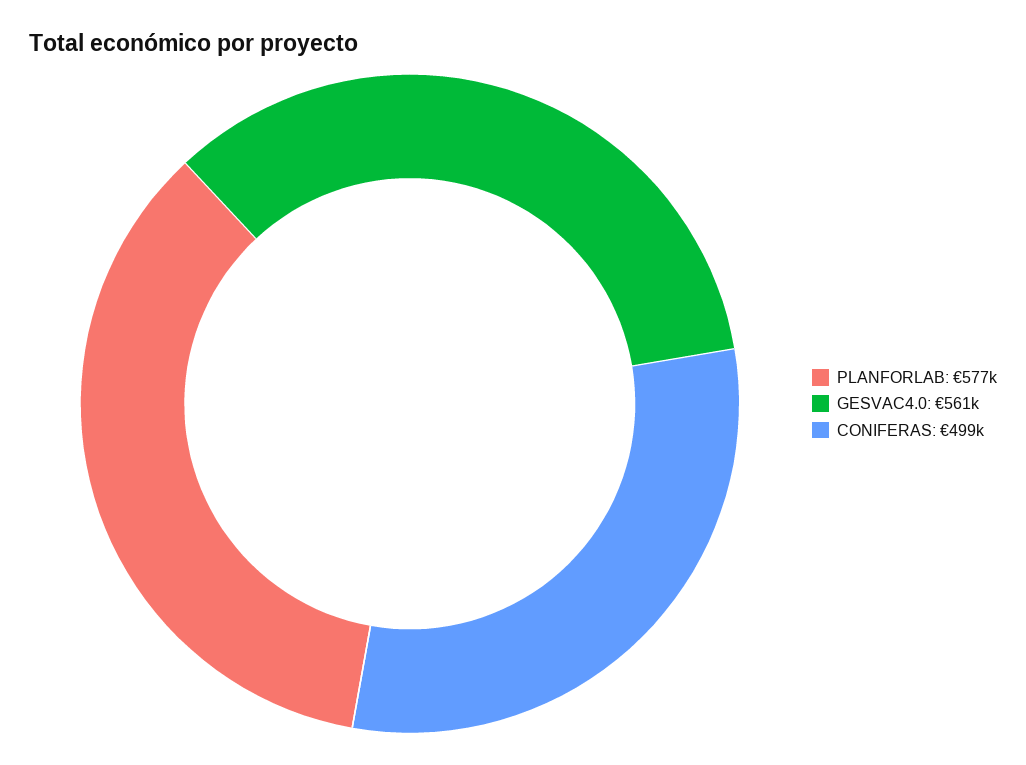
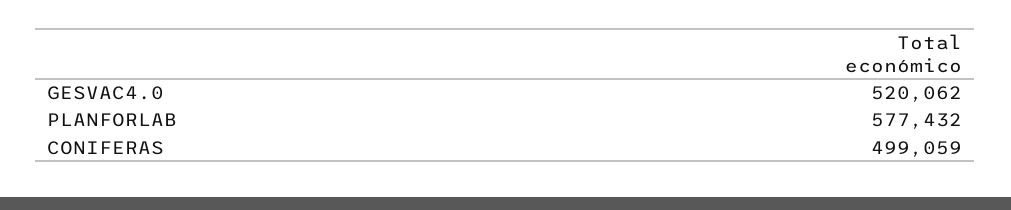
  {
    "PLANFORLAB": 577432,
-   "GESVAC4.0": 561000,
+   "GESVAC4.0": 520062,
    "CONIFERAS": 499059
  }

